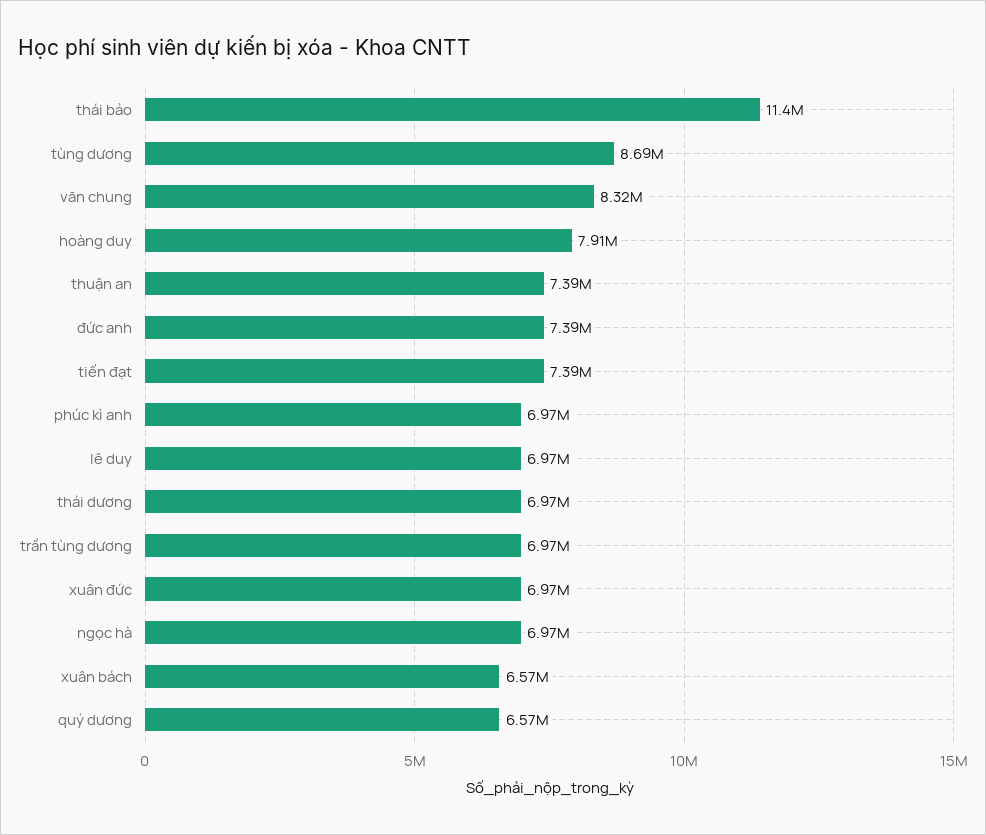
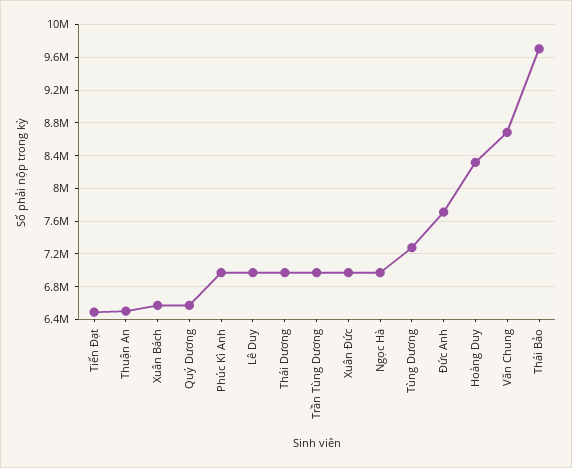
  {
-   "thái bảo": 11400000,
+   "thái bảo": 9700000,
-   "tùng dương": 8690000,
+   "tùng dương": 7300000,
-   "văn chung": 8320000,
+   "văn chung": 8700000,
-   "hoàng duy": 7910000,
+   "hoàng duy": 8300000,
-   "thuận an": 7390000,
+   "thuận an": 6500000,
-   "đức anh": 7390000,
+   "đức anh": 7700000,
-   "tiến đạt": 7390000,
+   "tiến đạt": 6500000,
    "phúc kì anh": 6970000,
    "lê duy": 6970000,
    "thái dương": 6970000,
    "trần tùng dương": 6970000,
    "xuân đức": 6970000,
    "ngọc hà": 6970000,
    "xuân bách": 6570000,
    "quý dương": 6570000
  }

